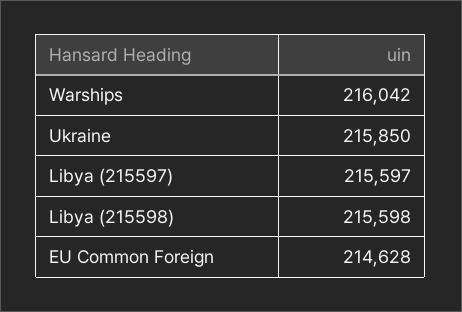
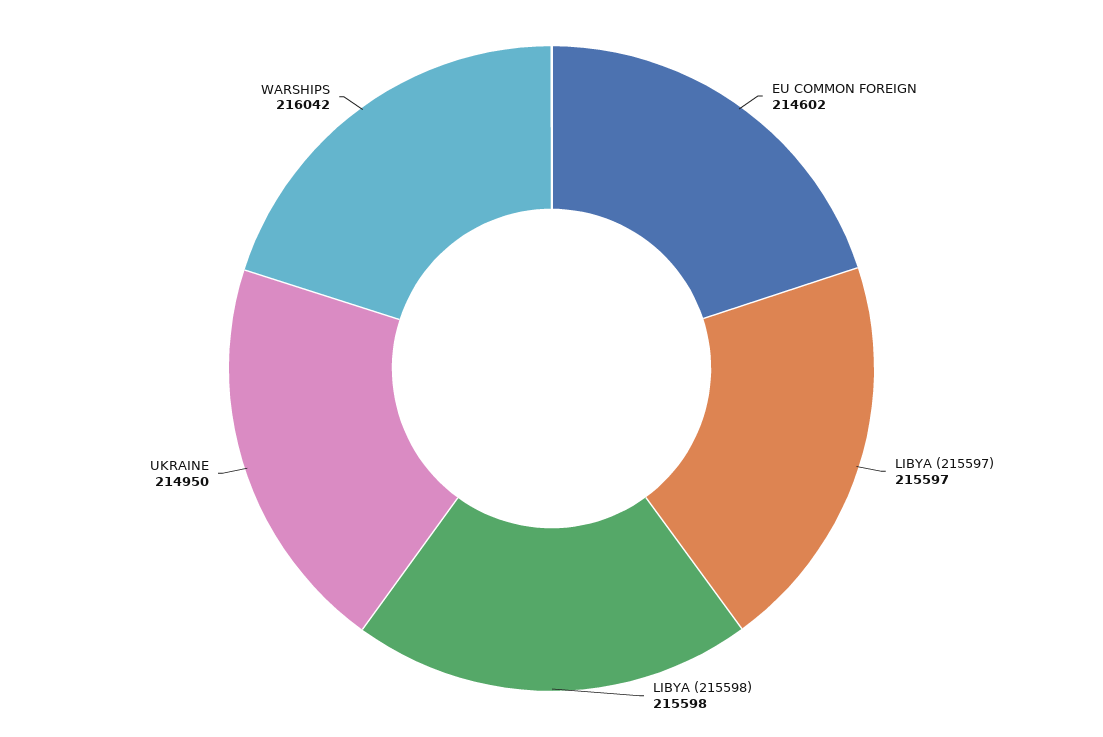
  {
    "Warships": 216042,
-   "Ukraine": 215850,
+   "Ukraine": 214950,
    "Libya (215597)": 215597,
    "Libya (215598)": 215598,
-   "EU Common Foreign": 214628
+   "EU Common Foreign": 214602
  }

